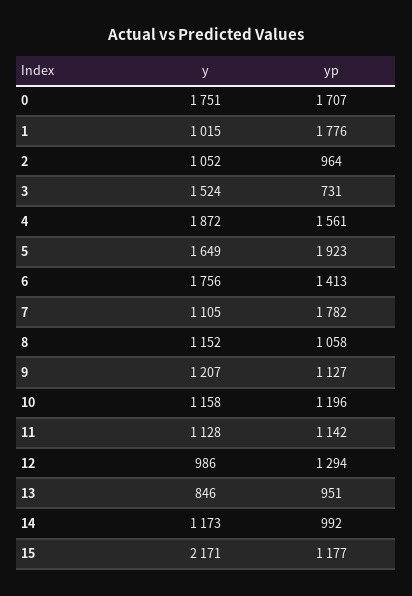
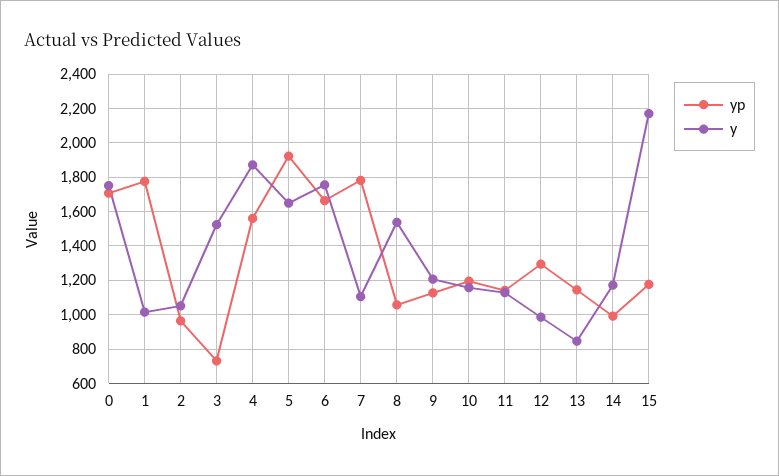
  {
    "y": {
      "0": 1751,
      "1": 1015,
      "2": 1052,
      "3": 1524,
      "4": 1872,
      "5": 1649,
      "6": 1756,
      "7": 1105,
-     "8": 1152,
+     "8": 1550,
      "9": 1207,
      "10": 1158,
      "11": 1128,
      "12": 986,
      "13": 846,
      "14": 1173,
      "15": 2171
    },
    "yp": {
      "0": 1707,
      "1": 1776,
      "2": 964,
      "3": 731,
      "4": 1561,
      "5": 1923,
-     "6": 1413,
+     "6": 1650,
      "7": 1782,
      "8": 1058,
      "9": 1127,
      "10": 1196,
      "11": 1142,
      "12": 1294,
-     "13": 951,
+     "13": 1150,
      "14": 992,
      "15": 1177
    }
  }

